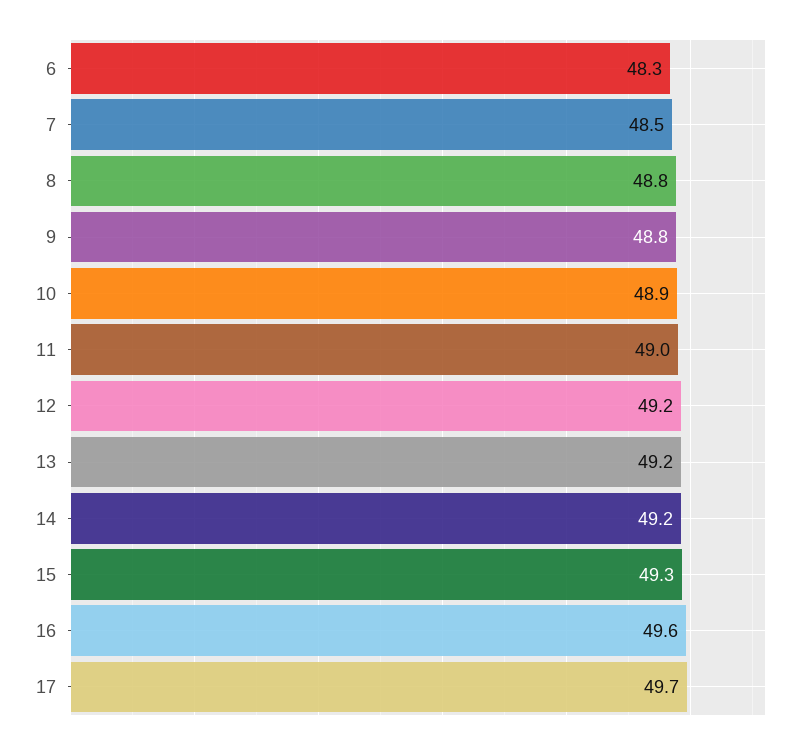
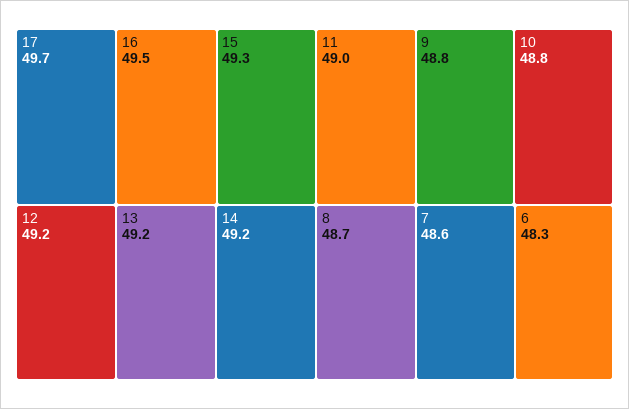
  {
    "6": 48.3,
-   "7": 48.5,
+   "7": 48.6,
-   "8": 48.8,
+   "8": 48.7,
    "9": 48.8,
-   "10": 48.9,
+   "10": 48.8,
    "11": 49,
    "12": 49.2,
    "13": 49.2,
    "14": 49.2,
    "15": 49.3,
-   "16": 49.6,
+   "16": 49.5,
    "17": 49.7
  }

